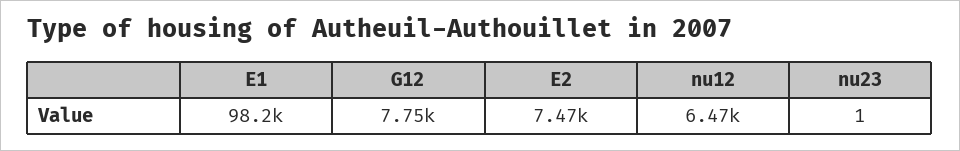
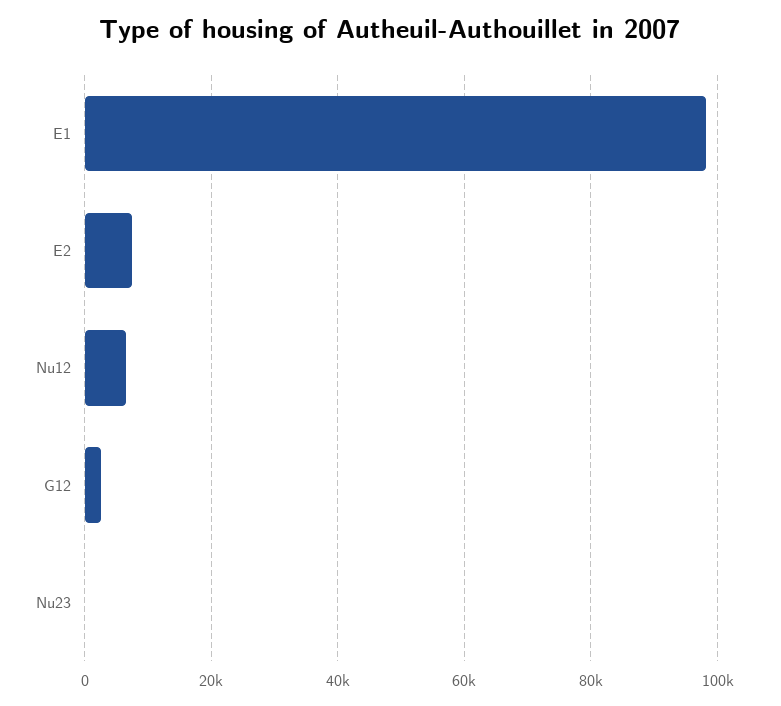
  {
    "E1": 98200,
-   "G12": 7750,
+   "G12": 2000,
    "E2": 7470,
    "nu12": 6470,
    "nu23": 1
  }

